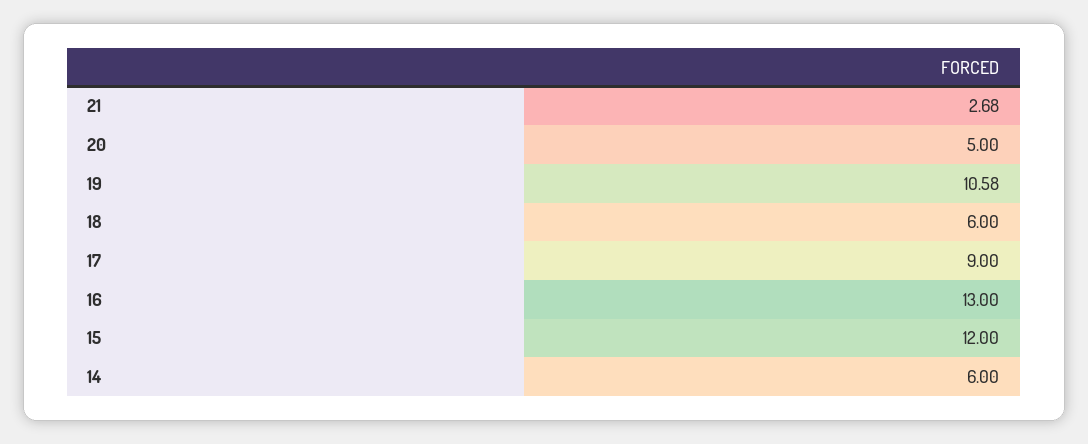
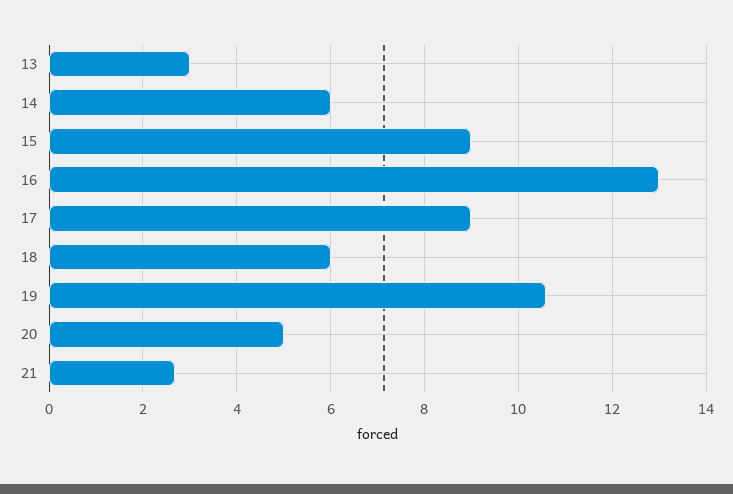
  {
    "21": 2.68,
    "20": 5,
    "19": 10.58,
    "18": 6,
    "17": 9,
    "16": 13,
-   "15": 12,
+   "15": 9,
-   "14": 6
+   "14": 6,
+   "13": 3
  }

